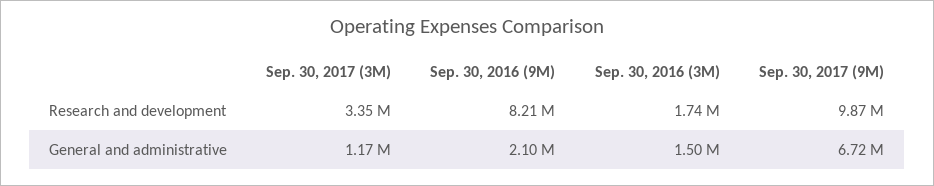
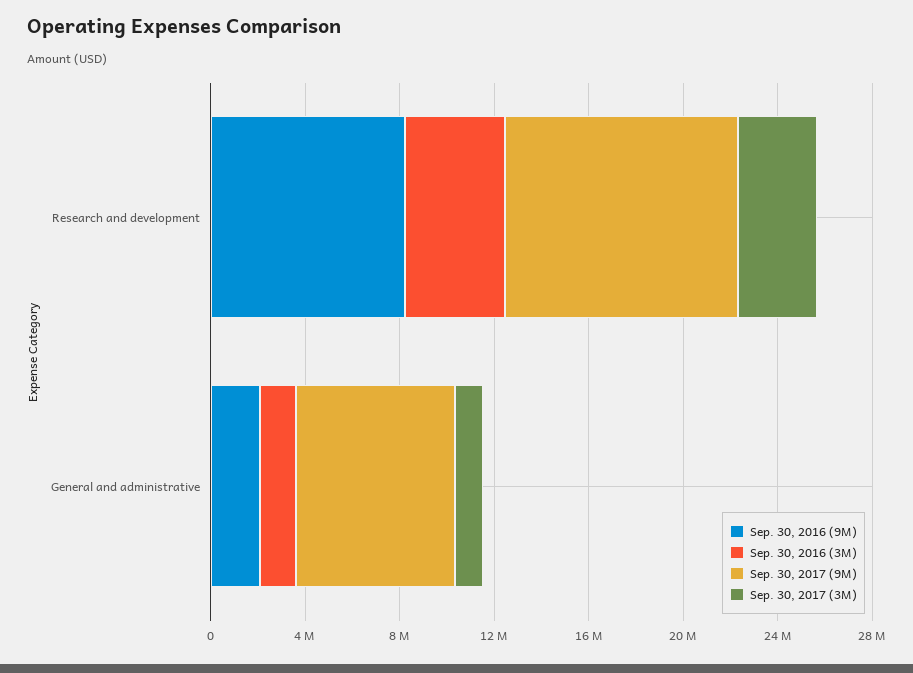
  {
    "Sep. 30, 2017 (3M)": {
      "Research and development": 3350000,
      "General and administrative": 1170000
    },
    "Sep. 30, 2016 (9M)": {
      "Research and development": 8210000,
      "General and administrative": 2100000
    },
    "Sep. 30, 2016 (3M)": {
-     "Research and development": 1740000,
+     "Research and development": 4000000,
      "General and administrative": 1500000
    },
    "Sep. 30, 2017 (9M)": {
      "Research and development": 9870000,
      "General and administrative": 6720000
    }
  }

